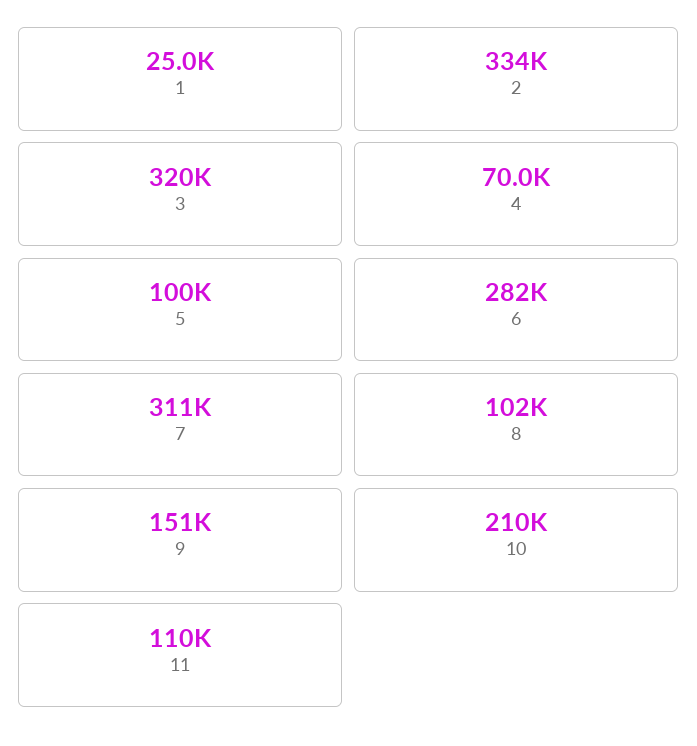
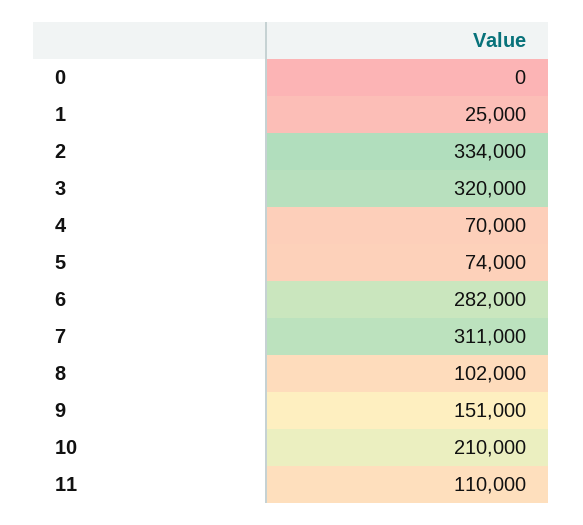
  {
    "1": 25000,
    "2": 334000,
    "3": 320000,
    "4": 70000,
-   "5": 100000,
+   "5": 74000,
    "6": 282000,
    "7": 311000,
    "8": 102000,
    "9": 151000,
    "10": 210000,
-   "11": 110000
+   "11": 110000,
+   "0": 0
  }

